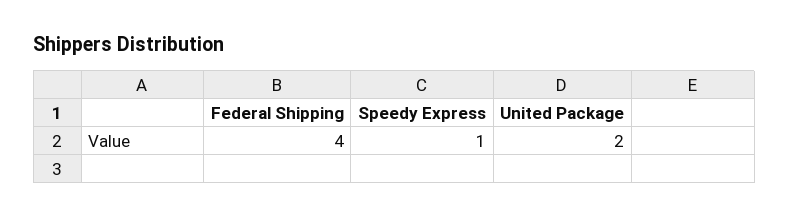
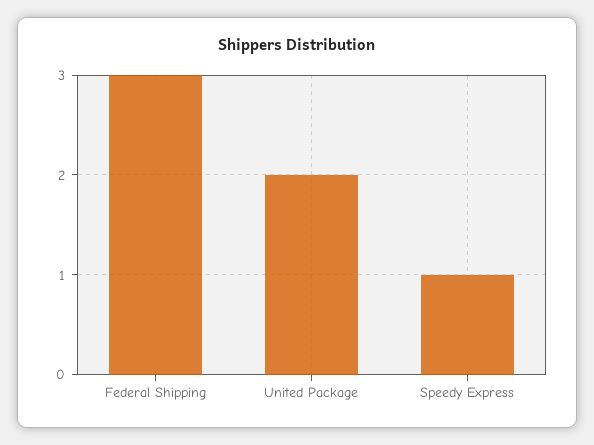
  {
-   "Federal Shipping": 4,
+   "Federal Shipping": 3,
    "Speedy Express": 1,
    "United Package": 2
  }

